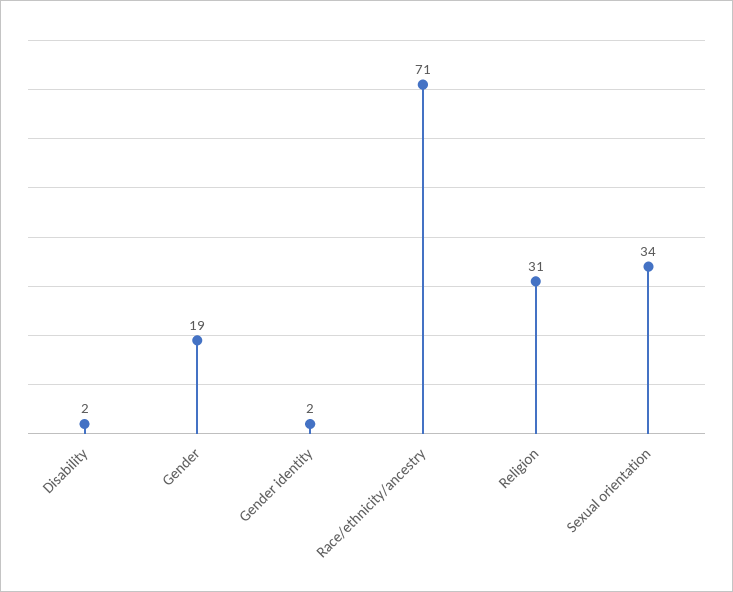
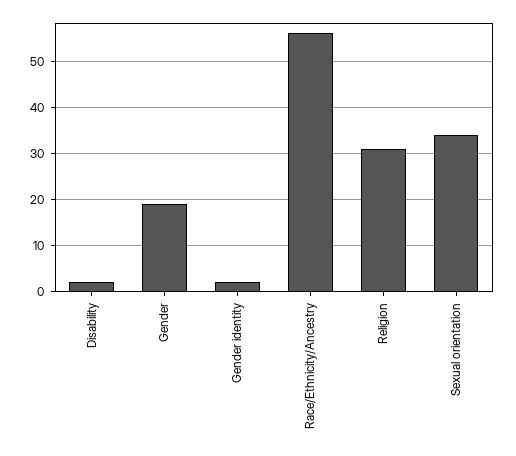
  {
    "Disability": 2,
    "Gender": 19,
    "Gender identity": 2,
-   "Race/ethnicity/ancestry": 71,
+   "Race/ethnicity/ancestry": 55,
    "Religion": 31,
    "Sexual orientation": 34
  }

